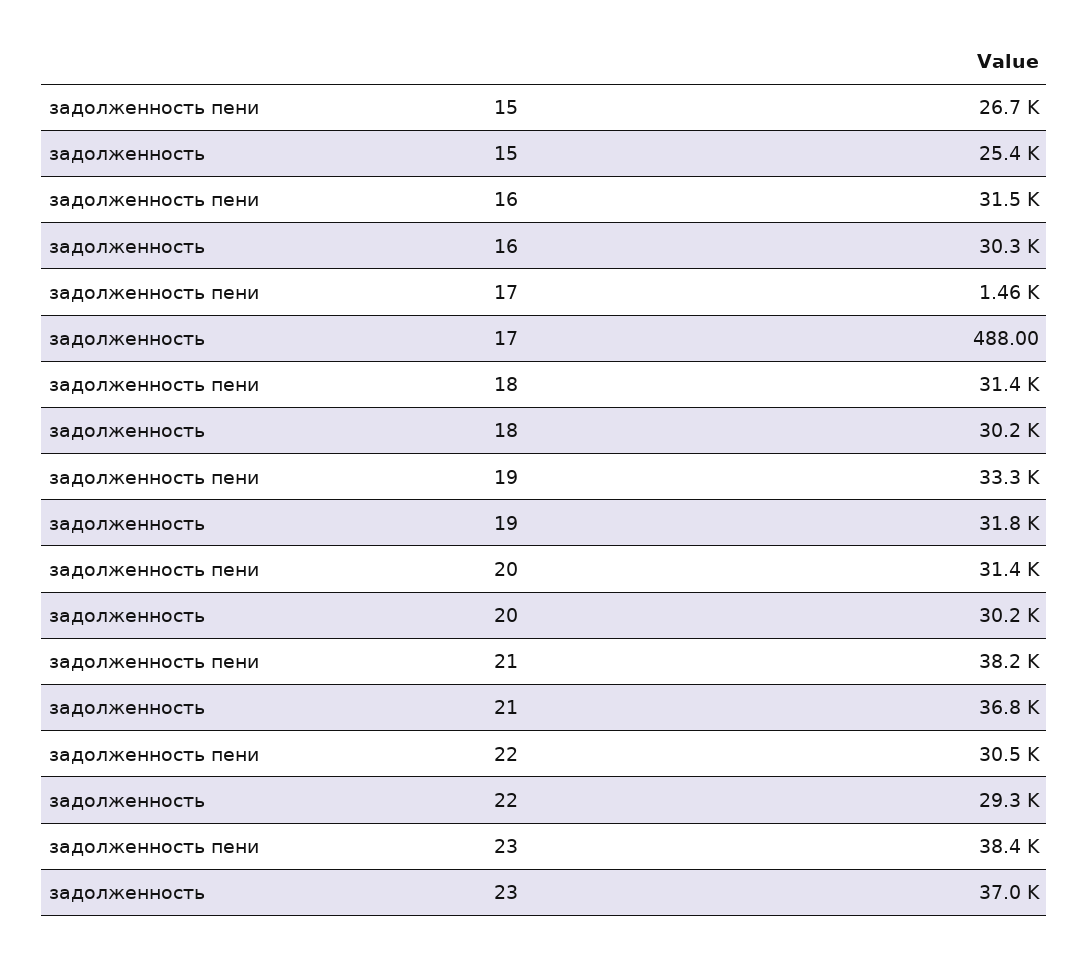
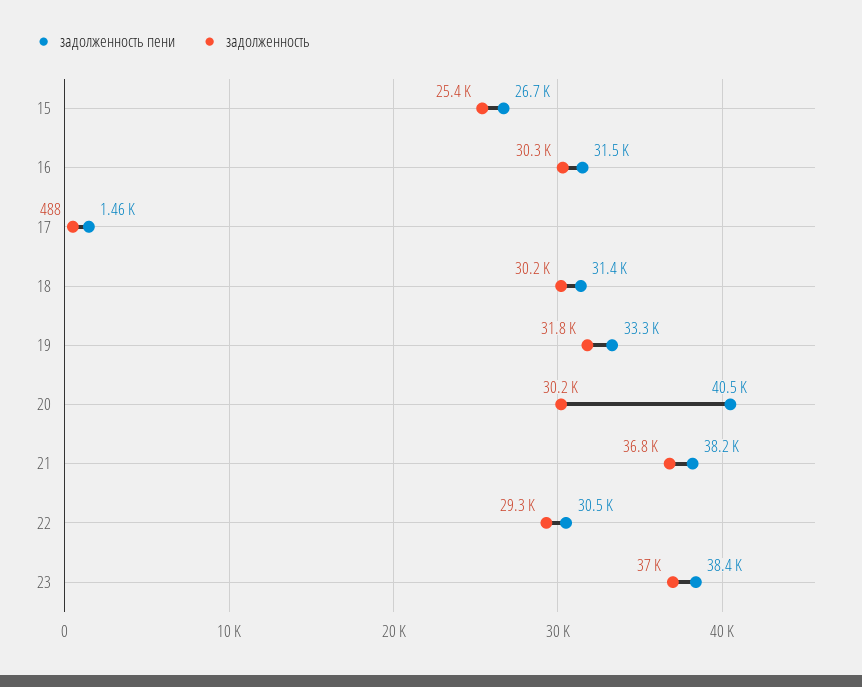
  {
    "задолженность пени": {
      "15": 26700,
      "16": 31500,
      "17": 1460,
      "18": 31400,
      "19": 33300,
-     "20": 31400,
+     "20": 40500,
      "21": 38200,
      "22": 30500,
      "23": 38400
    },
    "задолженность": {
      "15": 25400,
      "16": 30300,
      "17": 488,
      "18": 30200,
      "19": 31800,
      "20": 30200,
      "21": 36800,
      "22": 29300,
      "23": 37000
    }
  }

